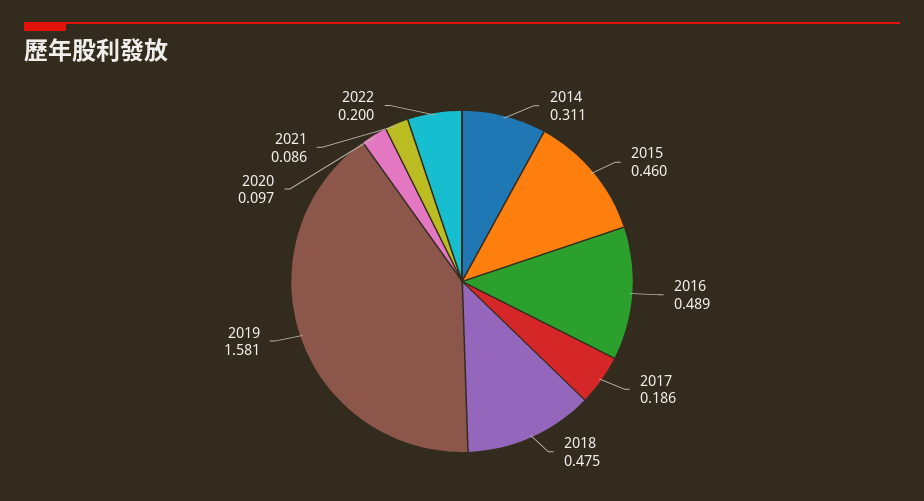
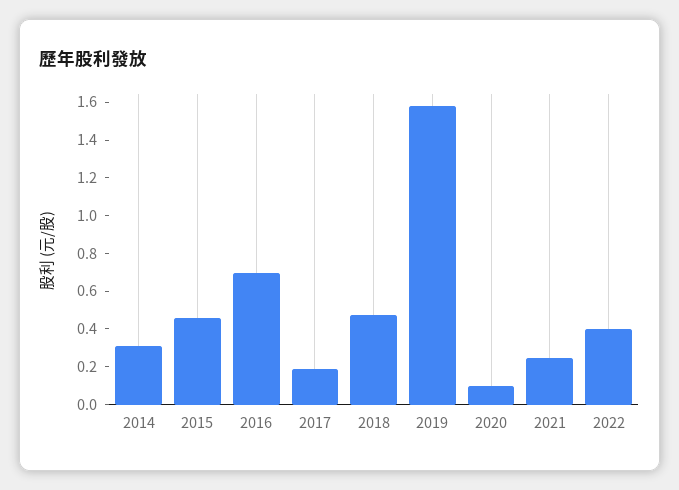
  {
    "2014": 0.311,
    "2015": 0.46,
-   "2016": 0.489,
+   "2016": 0.7,
    "2017": 0.186,
    "2018": 0.475,
    "2019": 1.581,
    "2020": 0.097,
-   "2021": 0.086,
+   "2021": 0.25,
-   "2022": 0.2
+   "2022": 0.4
  }

